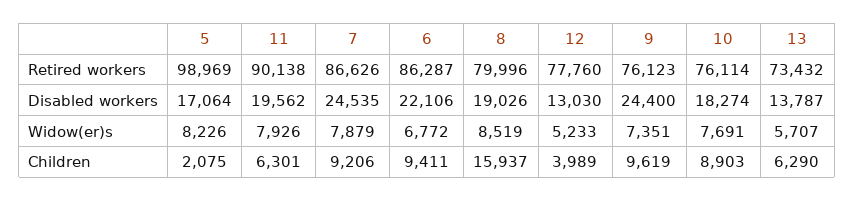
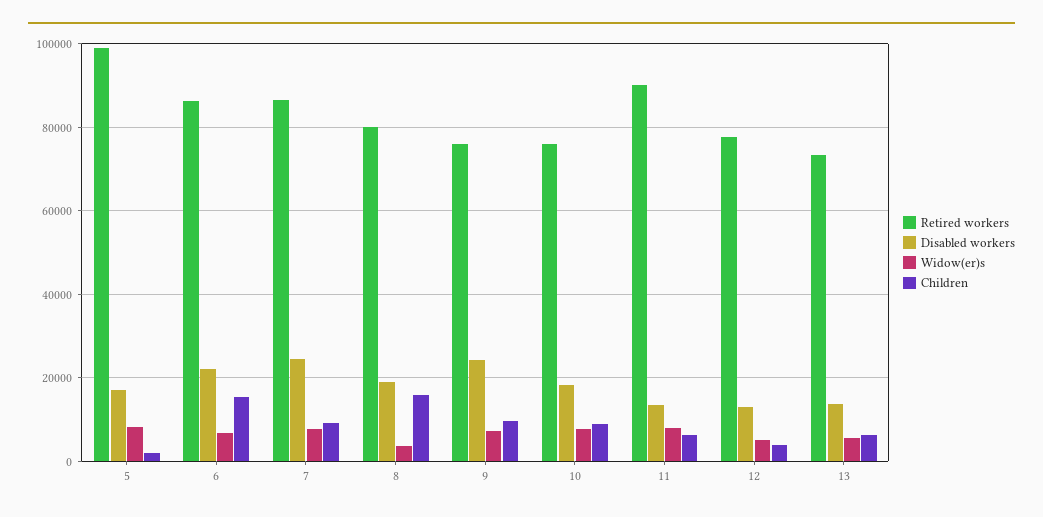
  {
    "Retired workers": {
      "5": 98969,
      "11": 90138,
      "7": 86626,
      "6": 86287,
      "8": 79996,
      "12": 77760,
      "9": 76123,
      "10": 76114,
      "13": 73432
    },
    "Disabled workers": {
      "5": 17064,
-     "11": 19562,
+     "11": 14000,
      "7": 24535,
      "6": 22106,
      "8": 19026,
      "12": 13030,
      "9": 24400,
      "10": 18274,
      "13": 13787
    },
    "Widow(er)s": {
      "5": 8226,
      "11": 7926,
      "7": 7879,
      "6": 6772,
-     "8": 8519,
+     "8": 4000,
      "12": 5233,
      "9": 7351,
      "10": 7691,
      "13": 5707
    },
    "Children": {
      "5": 2075,
      "11": 6301,
      "7": 9206,
-     "6": 9411,
+     "6": 16000,
      "8": 15937,
      "12": 3989,
      "9": 9619,
      "10": 8903,
      "13": 6290
    }
  }

